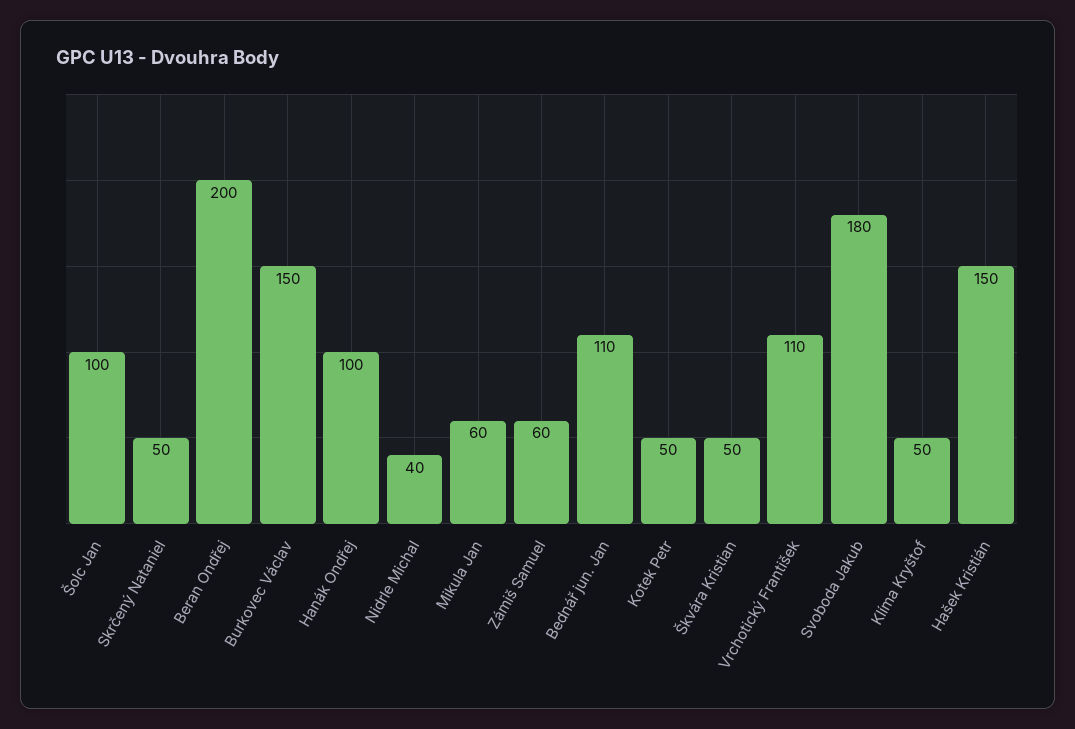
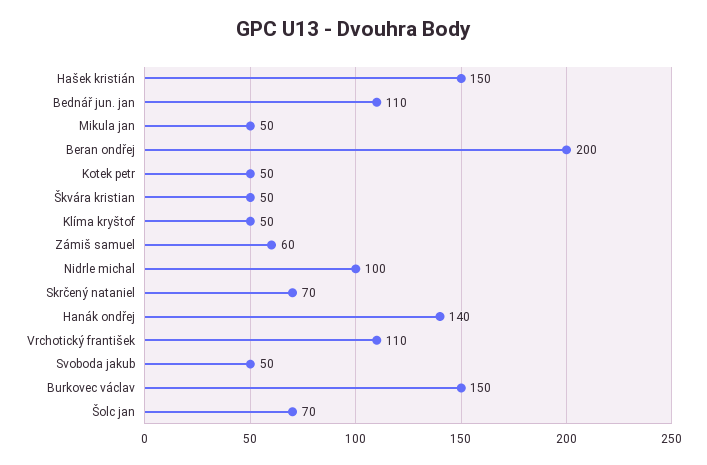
  {
-   "Šolc Jan": 100,
+   "Šolc Jan": 70,
-   "Skrčený Nataniel": 50,
+   "Skrčený Nataniel": 70,
    "Beran Ondřej": 200,
    "Burkovec Václav": 150,
-   "Hanák Ondřej": 100,
+   "Hanák Ondřej": 140,
-   "Nidrle Michal": 40,
+   "Nidrle Michal": 100,
-   "Mikula Jan": 60,
+   "Mikula Jan": 50,
    "Zámiš Samuel": 60,
    "Bednář jun. Jan": 110,
    "Kotek Petr": 50,
    "Škvára Kristian": 50,
    "Vrchotický František": 110,
-   "Svoboda Jakub": 180,
+   "Svoboda Jakub": 50,
    "Klíma Kryštof": 50,
    "Hašek Kristián": 150
  }

